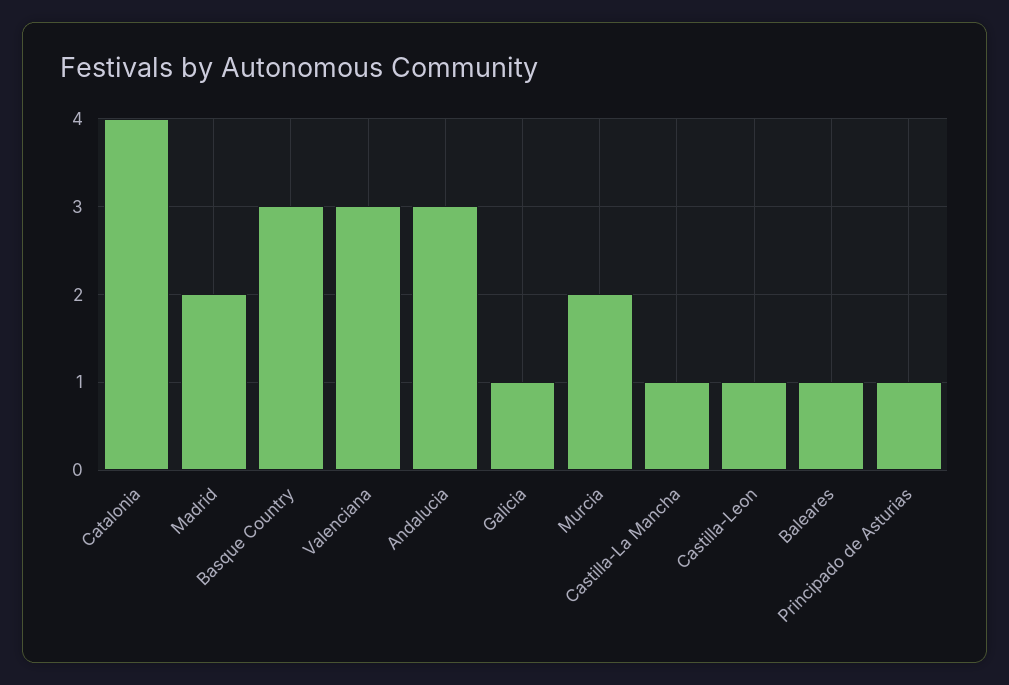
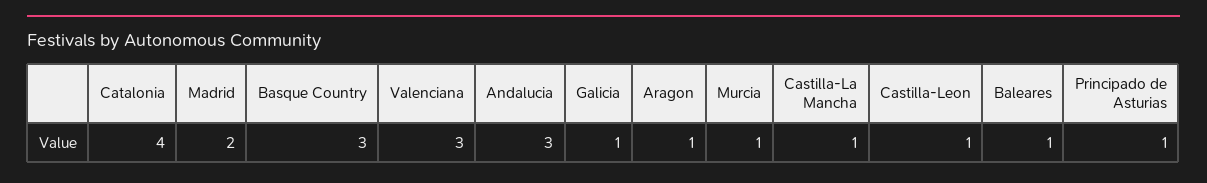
  {
    "Catalonia": 4,
    "Madrid": 2,
    "Basque Country": 3,
    "Valenciana": 3,
    "Andalucia": 3,
    "Galicia": 1,
-   "Murcia": 2,
+   "Murcia": 1,
    "Castilla-La Mancha": 1,
    "Castilla-Leon": 1,
    "Baleares": 1,
-   "Principado de Asturias": 1
+   "Principado de Asturias": 1,
+   "Aragon": 1
  }

